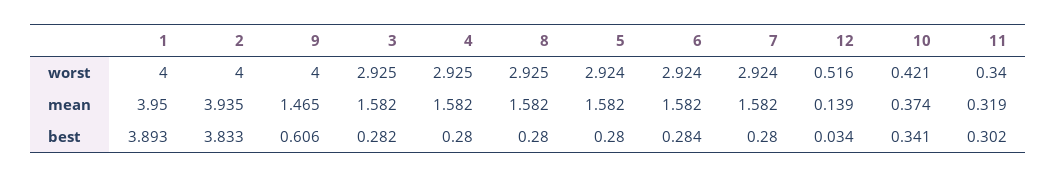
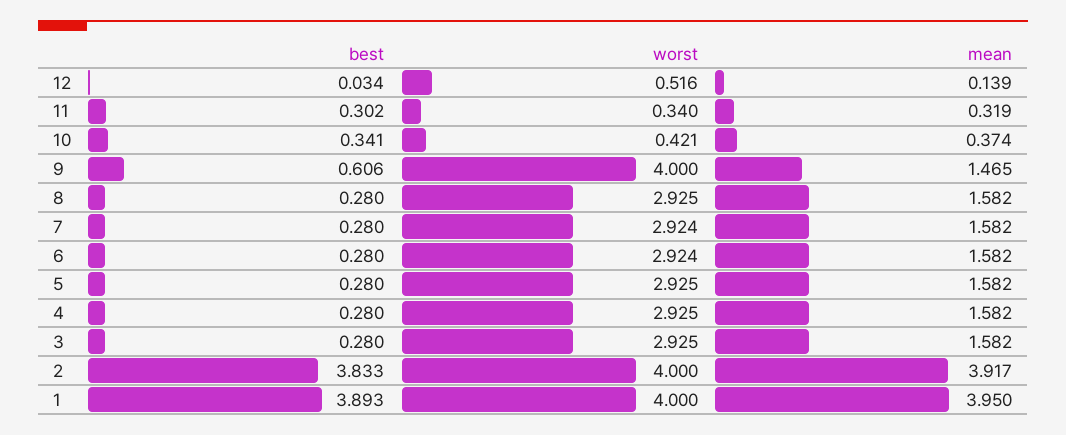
  {
    "1": {
      "worst": 4,
      "mean": 3.95,
      "best": 3.893
    },
    "2": {
      "worst": 4,
-     "mean": 3.935,
+     "mean": 3.917,
      "best": 3.833
    },
    "9": {
      "worst": 4,
      "mean": 1.465,
      "best": 0.606
    },
    "3": {
      "worst": 2.925,
      "mean": 1.582,
-     "best": 0.282
+     "best": 0.28
    },
    "4": {
      "worst": 2.925,
      "mean": 1.582,
      "best": 0.28
    },
    "8": {
      "worst": 2.925,
      "mean": 1.582,
      "best": 0.28
    },
    "5": {
-     "worst": 2.924,
+     "worst": 2.925,
      "mean": 1.582,
      "best": 0.28
    },
    "6": {
      "worst": 2.924,
      "mean": 1.582,
-     "best": 0.284
+     "best": 0.28
    },
    "7": {
      "worst": 2.924,
      "mean": 1.582,
      "best": 0.28
    },
    "12": {
      "worst": 0.516,
      "mean": 0.139,
      "best": 0.034
    },
    "10": {
      "worst": 0.421,
      "mean": 0.374,
      "best": 0.341
    },
    "11": {
      "worst": 0.34,
      "mean": 0.319,
      "best": 0.302
    }
  }

